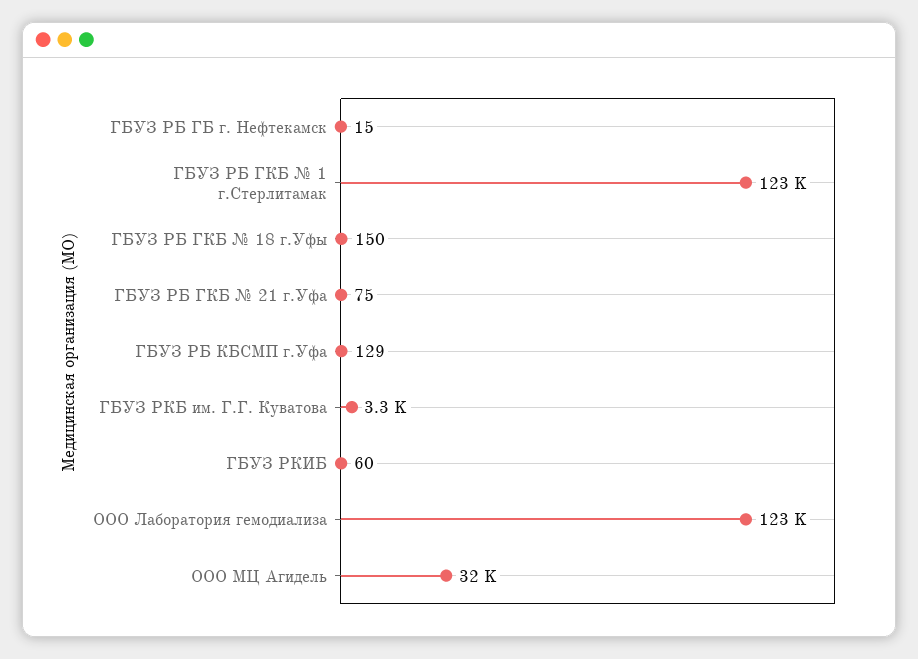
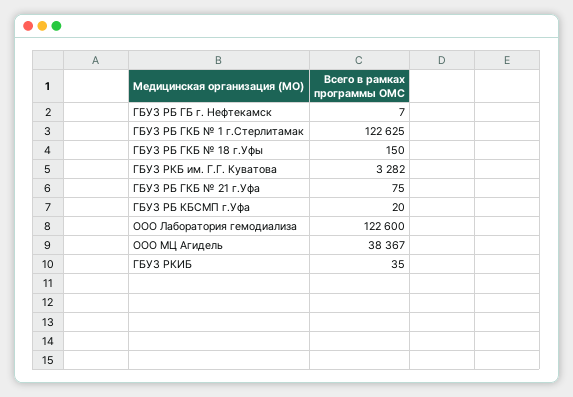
  {
-   "ГБУЗ РБ ГБ г. Нефтекамск": 15,
+   "ГБУЗ РБ ГБ г. Нефтекамск": 7,
    "ГБУЗ РБ ГКБ № 1 г.Стерлитамак": 122625,
    "ГБУЗ РБ ГКБ № 18 г.Уфы": 150,
    "ГБУЗ РБ ГКБ № 21 г.Уфа": 75,
-   "ГБУЗ РБ КБСМП г.Уфа": 129,
+   "ГБУЗ РБ КБСМП г.Уфа": 20,
    "ГБУЗ РКБ им. Г.Г. Куватова": 3282,
-   "ГБУЗ РКИБ": 60,
+   "ГБУЗ РКИБ": 35,
    "ООО Лаборатория гемодиализа": 122600,
-   "ООО МЦ Агидель": 32000
+   "ООО МЦ Агидель": 38367
  }

